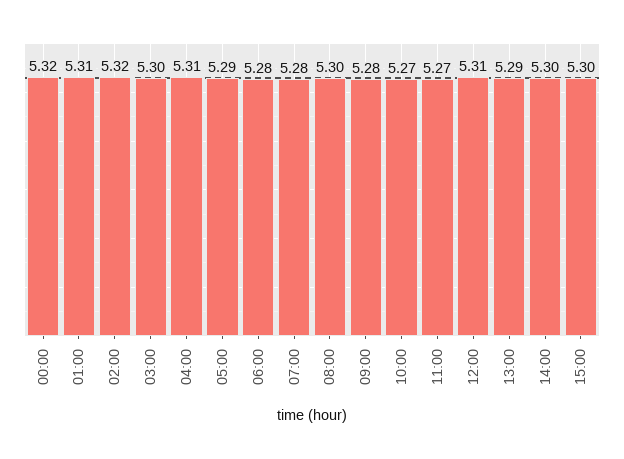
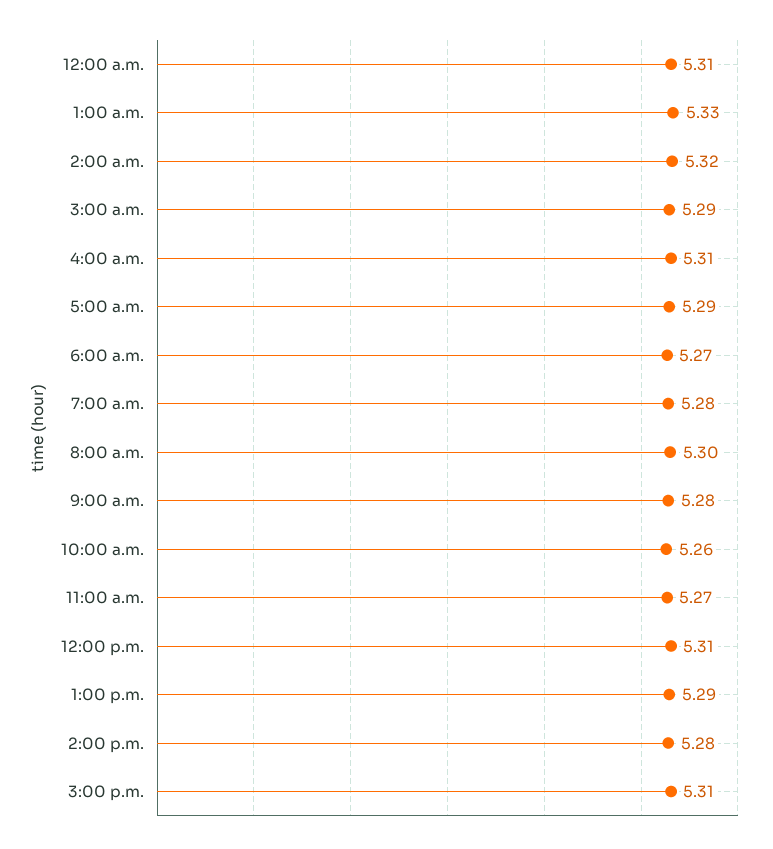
  {
-   "00:00": 5.32,
+   "00:00": 5.31,
-   "01:00": 5.31,
+   "01:00": 5.33,
    "02:00": 5.32,
-   "03:00": 5.3,
+   "03:00": 5.29,
    "04:00": 5.31,
    "05:00": 5.29,
-   "06:00": 5.28,
+   "06:00": 5.27,
    "07:00": 5.28,
    "08:00": 5.3,
    "09:00": 5.28,
-   "10:00": 5.27,
+   "10:00": 5.26,
    "11:00": 5.27,
    "12:00": 5.31,
    "13:00": 5.29,
-   "14:00": 5.3,
+   "14:00": 5.28,
-   "15:00": 5.3
+   "15:00": 5.31
  }

